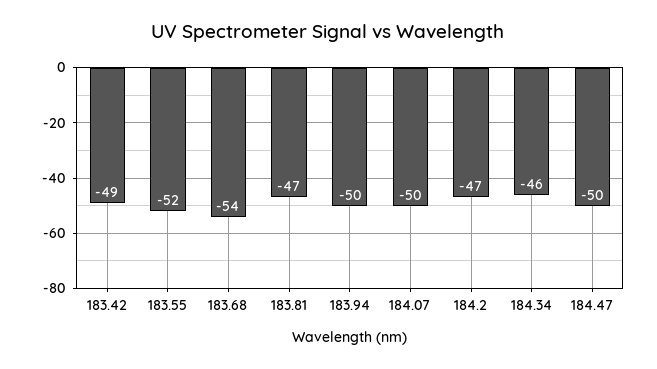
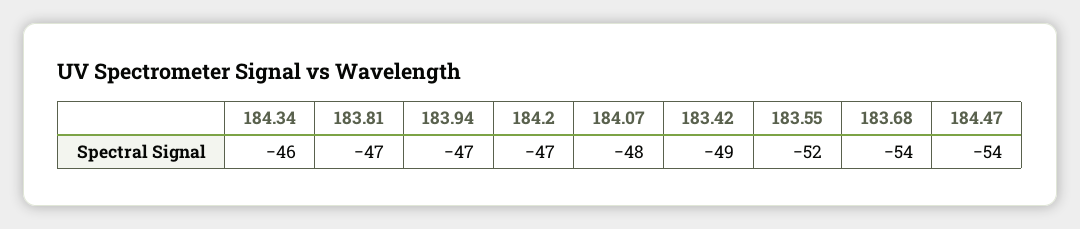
  {
    "183.42": -49,
    "183.55": -52,
    "183.68": -54,
    "183.81": -47,
-   "183.94": -50,
+   "183.94": -47,
-   "184.07": -50,
+   "184.07": -48,
    "184.2": -47,
    "184.34": -46,
-   "184.47": -50
+   "184.47": -54
  }

